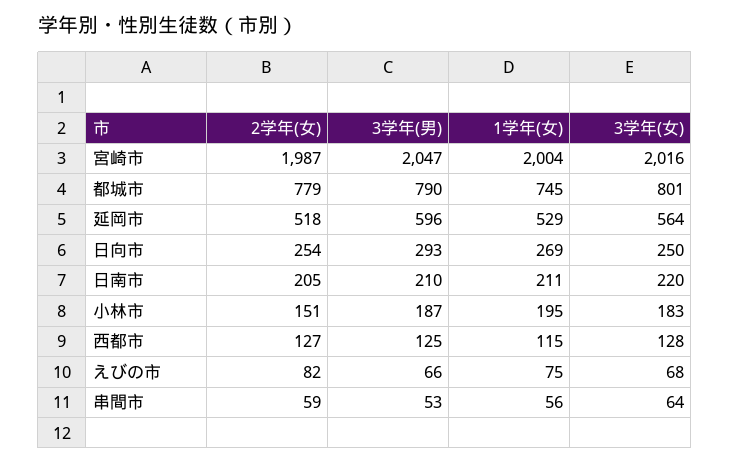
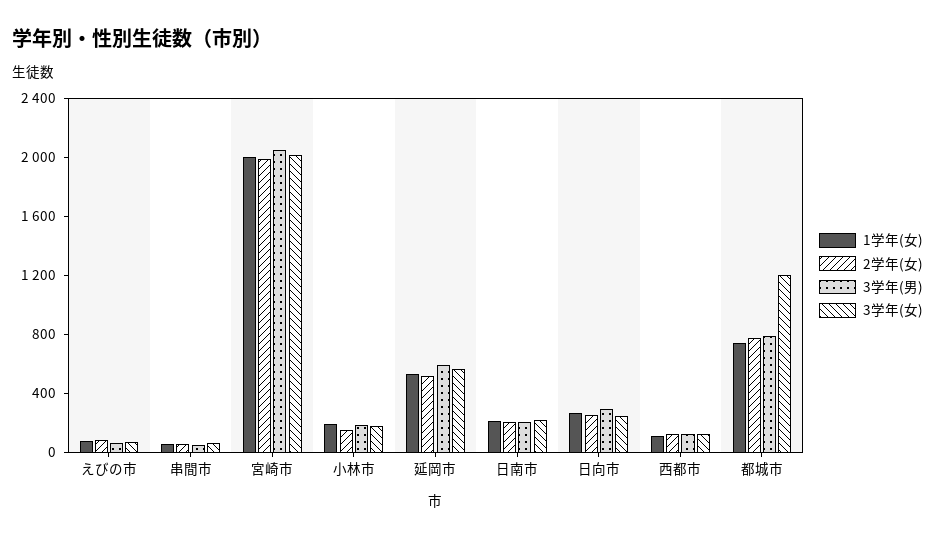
  {
    "2学年(女)": {
      "宮崎市": 1987,
      "都城市": 779,
      "延岡市": 518,
      "日向市": 254,
      "日南市": 205,
      "小林市": 151,
      "西都市": 127,
      "えびの市": 82,
      "串間市": 59
    },
    "3学年(男)": {
      "宮崎市": 2047,
      "都城市": 790,
      "延岡市": 596,
      "日向市": 293,
      "日南市": 210,
      "小林市": 187,
      "西都市": 125,
      "えびの市": 66,
      "串間市": 53
    },
    "1学年(女)": {
      "宮崎市": 2004,
      "都城市": 745,
      "延岡市": 529,
      "日向市": 269,
      "日南市": 211,
      "小林市": 195,
      "西都市": 115,
      "えびの市": 75,
      "串間市": 56
    },
    "3学年(女)": {
      "宮崎市": 2016,
-     "都城市": 801,
+     "都城市": 1200,
      "延岡市": 564,
      "日向市": 250,
      "日南市": 220,
      "小林市": 183,
      "西都市": 128,
      "えびの市": 68,
      "串間市": 64
    }
  }

